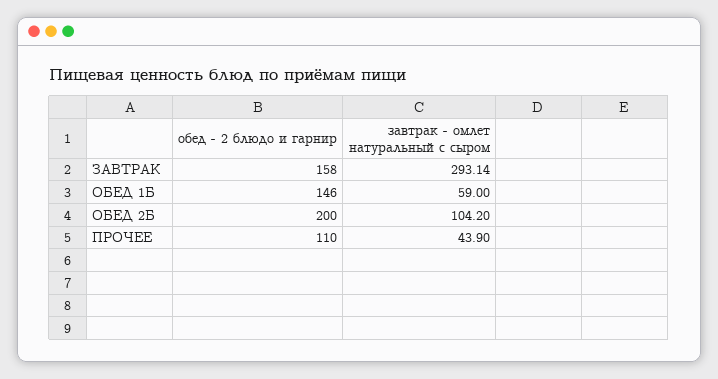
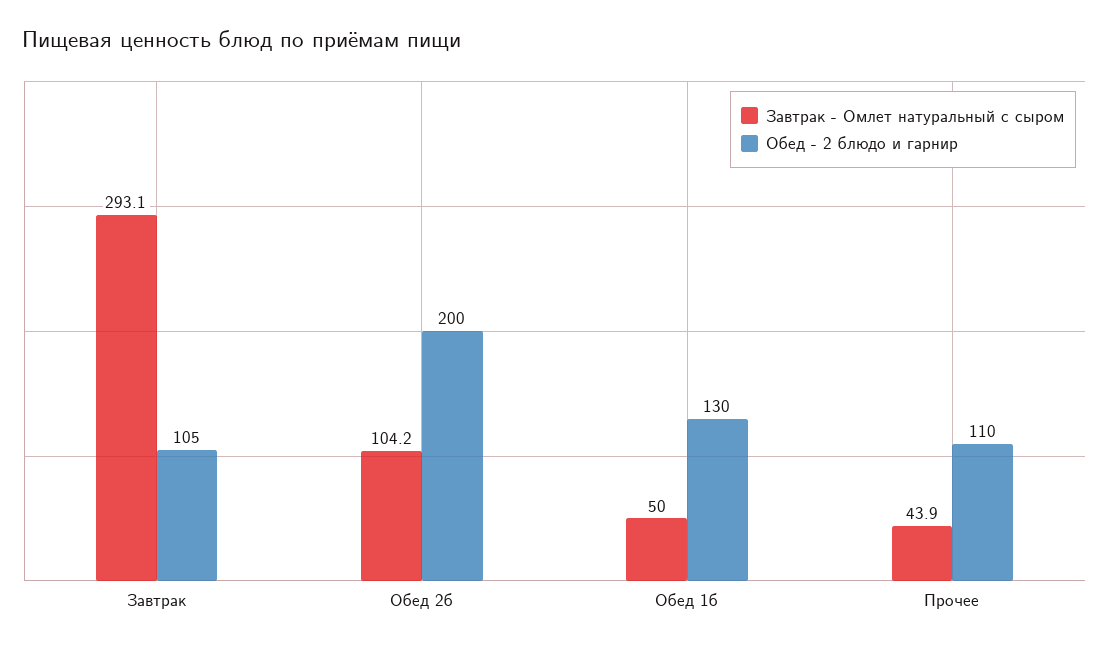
  {
    "обед - 2 блюдо и гарнир": {
-     "ЗАВТРАК": 158,
+     "ЗАВТРАК": 105,
-     "ОБЕД 1Б": 146,
+     "ОБЕД 1Б": 130,
      "ОБЕД 2Б": 200,
      "ПРОЧЕЕ": 110
    },
    "завтрак - омлет натуральный с сыром": {
      "ЗАВТРАК": 293.14,
-     "ОБЕД 1Б": 59,
+     "ОБЕД 1Б": 50,
      "ОБЕД 2Б": 104.2,
      "ПРОЧЕЕ": 43.9
    }
  }

